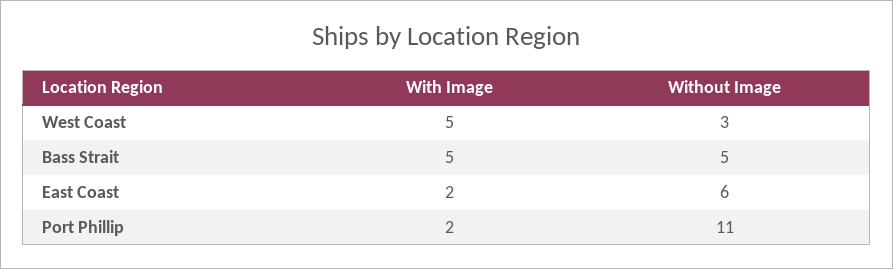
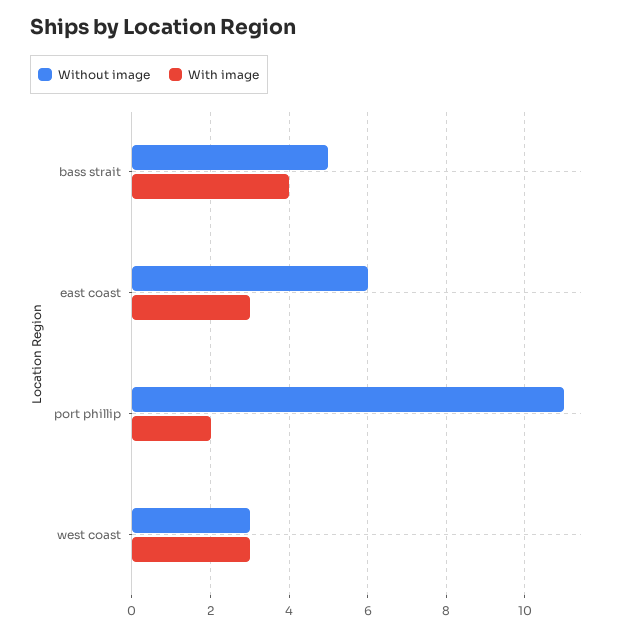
  {
    "With Image": {
-     "West Coast": 5,
+     "West Coast": 3,
-     "Bass Strait": 5,
+     "Bass Strait": 4,
-     "East Coast": 2,
+     "East Coast": 3,
      "Port Phillip": 2
    },
    "Without Image": {
      "West Coast": 3,
      "Bass Strait": 5,
      "East Coast": 6,
      "Port Phillip": 11
    }
  }

